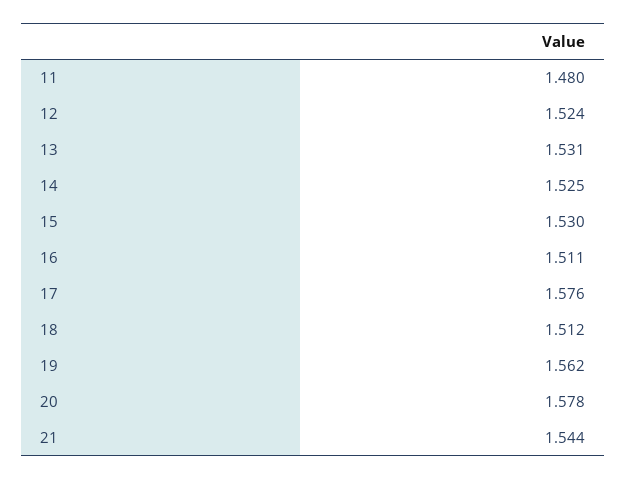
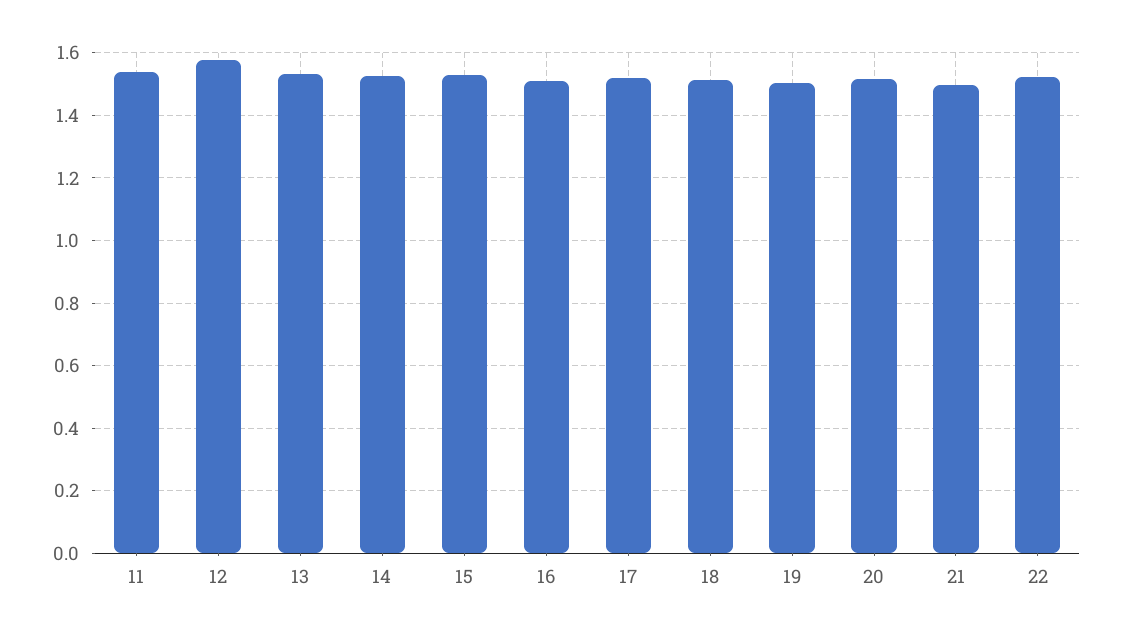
  {
-   "11": 1.48,
+   "11": 1.54,
-   "12": 1.524,
+   "12": 1.58,
    "13": 1.531,
    "14": 1.525,
    "15": 1.53,
    "16": 1.511,
-   "17": 1.576,
+   "17": 1.52,
    "18": 1.512,
-   "19": 1.562,
+   "19": 1.5,
-   "20": 1.578,
+   "20": 1.52,
-   "21": 1.544
+   "21": 1.5,
+   "22": 1.52
  }

